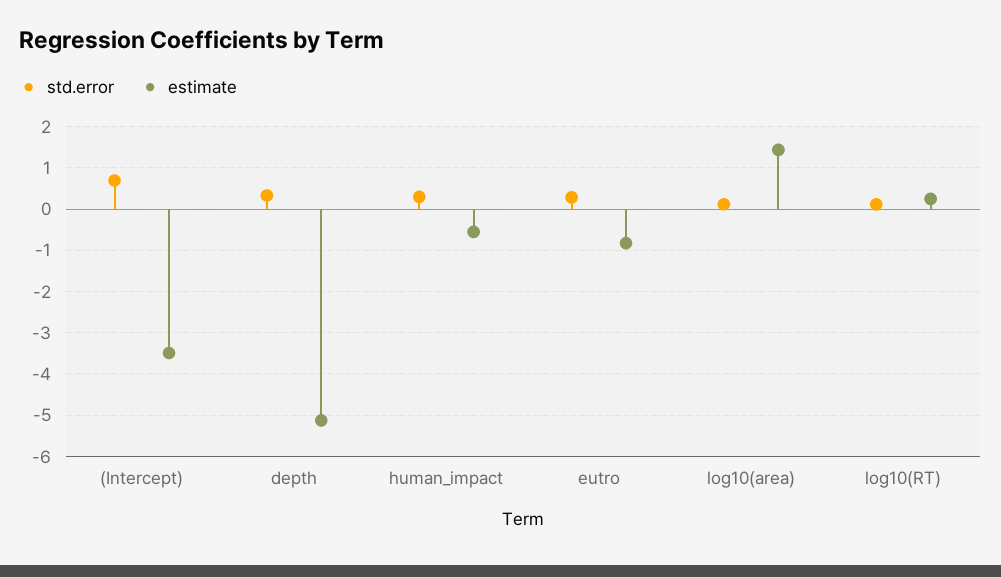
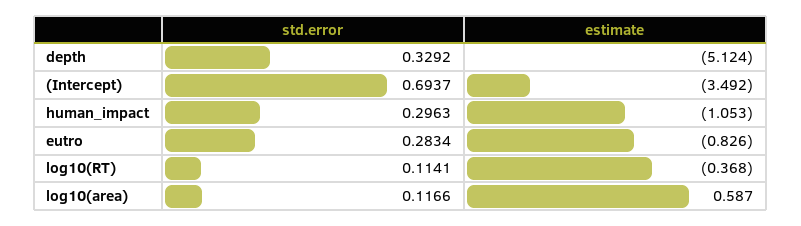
  {
    "std.error": {
      "(Intercept)": 0.6937,
      "depth": 0.3292,
      "human_impact": 0.2963,
      "eutro": 0.2834,
      "log10(area)": 0.1166,
      "log10(RT)": 0.1141
    },
    "estimate": {
      "(Intercept)": -3.492,
      "depth": -5.124,
-     "human_impact": -0.6,
+     "human_impact": -1.053,
      "eutro": -0.826,
-     "log10(area)": 1.4,
+     "log10(area)": 0.587,
-     "log10(RT)": 0.2
+     "log10(RT)": -0.368
    }
  }

